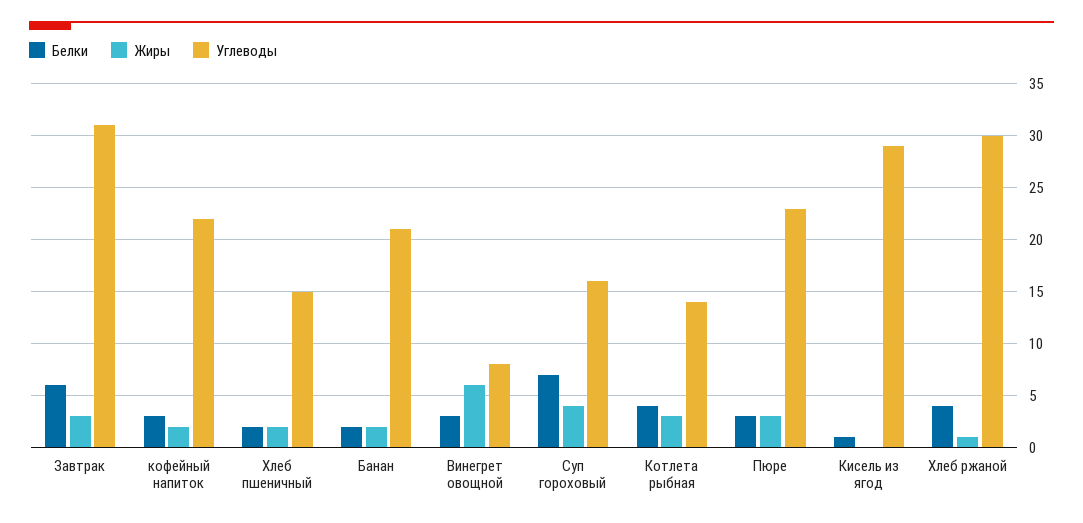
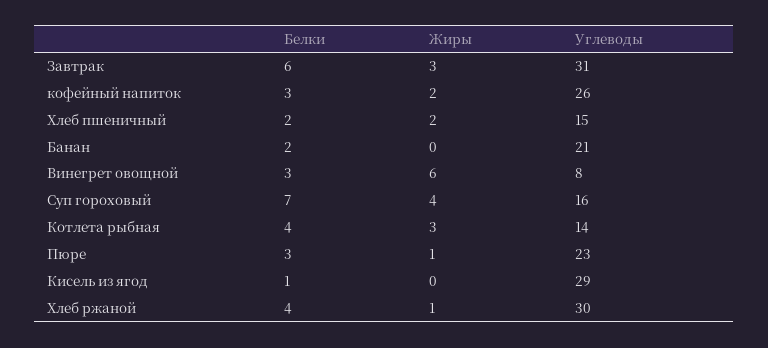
  {
    "Белки": {
      "Завтрак": 6,
      "кофейный напиток": 3,
      "Хлеб пшеничный": 2,
      "Банан": 2,
      "Винегрет овощной": 3,
      "Суп гороховый": 7,
      "Котлета рыбная": 4,
      "Пюре": 3,
      "Кисель из ягод": 1,
      "Хлеб ржаной": 4
    },
    "Жиры": {
      "Завтрак": 3,
      "кофейный напиток": 2,
      "Хлеб пшеничный": 2,
-     "Банан": 2,
+     "Банан": 0,
      "Винегрет овощной": 6,
      "Суп гороховый": 4,
      "Котлета рыбная": 3,
-     "Пюре": 3,
+     "Пюре": 1,
      "Кисель из ягод": 0,
      "Хлеб ржаной": 1
    },
    "Углеводы": {
      "Завтрак": 31,
-     "кофейный напиток": 22,
+     "кофейный напиток": 26,
      "Хлеб пшеничный": 15,
      "Банан": 21,
      "Винегрет овощной": 8,
      "Суп гороховый": 16,
      "Котлета рыбная": 14,
      "Пюре": 23,
      "Кисель из ягод": 29,
      "Хлеб ржаной": 30
    }
  }

